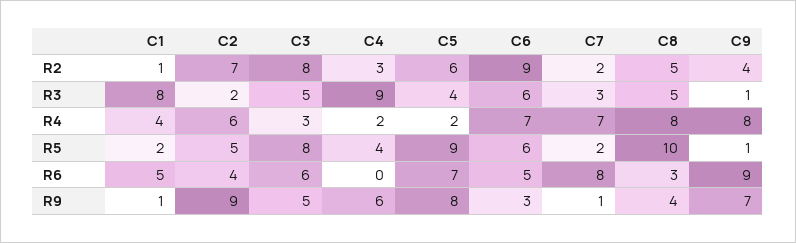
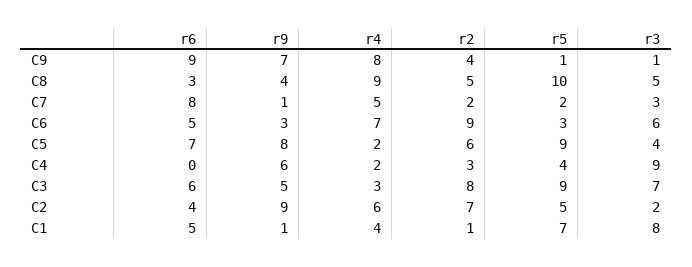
  {
    "C1": {
      "R2": 1,
      "R3": 8,
      "R4": 4,
-     "R5": 2,
+     "R5": 7,
      "R6": 5,
      "R9": 1
    },
    "C2": {
      "R2": 7,
      "R3": 2,
      "R4": 6,
      "R5": 5,
      "R6": 4,
      "R9": 9
    },
    "C3": {
      "R2": 8,
-     "R3": 5,
+     "R3": 7,
      "R4": 3,
-     "R5": 8,
+     "R5": 9,
      "R6": 6,
      "R9": 5
    },
    "C4": {
      "R2": 3,
      "R3": 9,
      "R4": 2,
      "R5": 4,
      "R6": 0,
      "R9": 6
    },
    "C5": {
      "R2": 6,
      "R3": 4,
      "R4": 2,
      "R5": 9,
      "R6": 7,
      "R9": 8
    },
    "C6": {
      "R2": 9,
      "R3": 6,
      "R4": 7,
-     "R5": 6,
+     "R5": 3,
      "R6": 5,
      "R9": 3
    },
    "C7": {
      "R2": 2,
      "R3": 3,
-     "R4": 7,
+     "R4": 5,
      "R5": 2,
      "R6": 8,
      "R9": 1
    },
    "C8": {
      "R2": 5,
      "R3": 5,
-     "R4": 8,
+     "R4": 9,
      "R5": 10,
      "R6": 3,
      "R9": 4
    },
    "C9": {
      "R2": 4,
      "R3": 1,
      "R4": 8,
      "R5": 1,
      "R6": 9,
      "R9": 7
    }
  }

